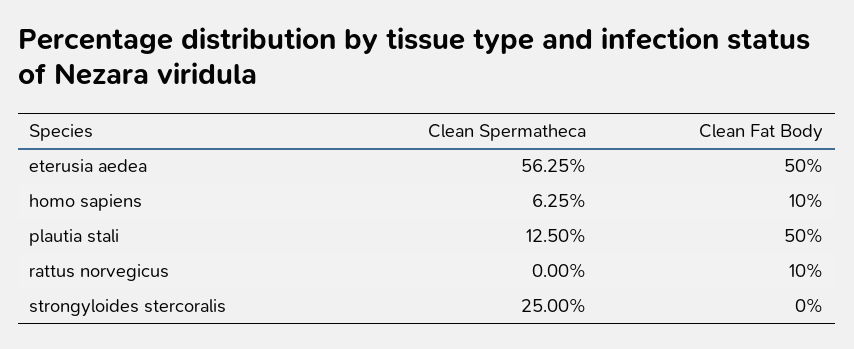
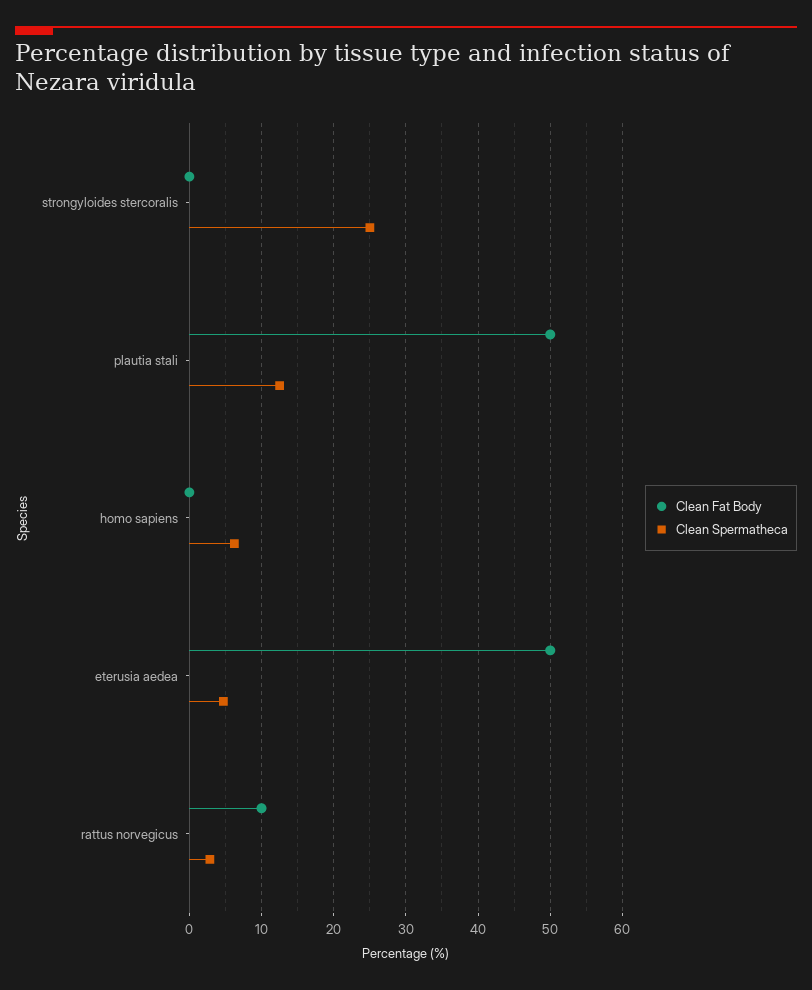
  {
    "Clean Spermatheca": {
-     "eterusia aedea": 56.25,
+     "eterusia aedea": 5,
      "homo sapiens": 6.25,
      "plautia stali": 12.5,
-     "rattus norvegicus": 0,
+     "rattus norvegicus": 3,
      "strongyloides stercoralis": 25
    },
    "Clean Fat Body": {
      "eterusia aedea": 50,
-     "homo sapiens": 10,
+     "homo sapiens": 0,
      "plautia stali": 50,
      "rattus norvegicus": 10,
      "strongyloides stercoralis": 0
    }
  }

